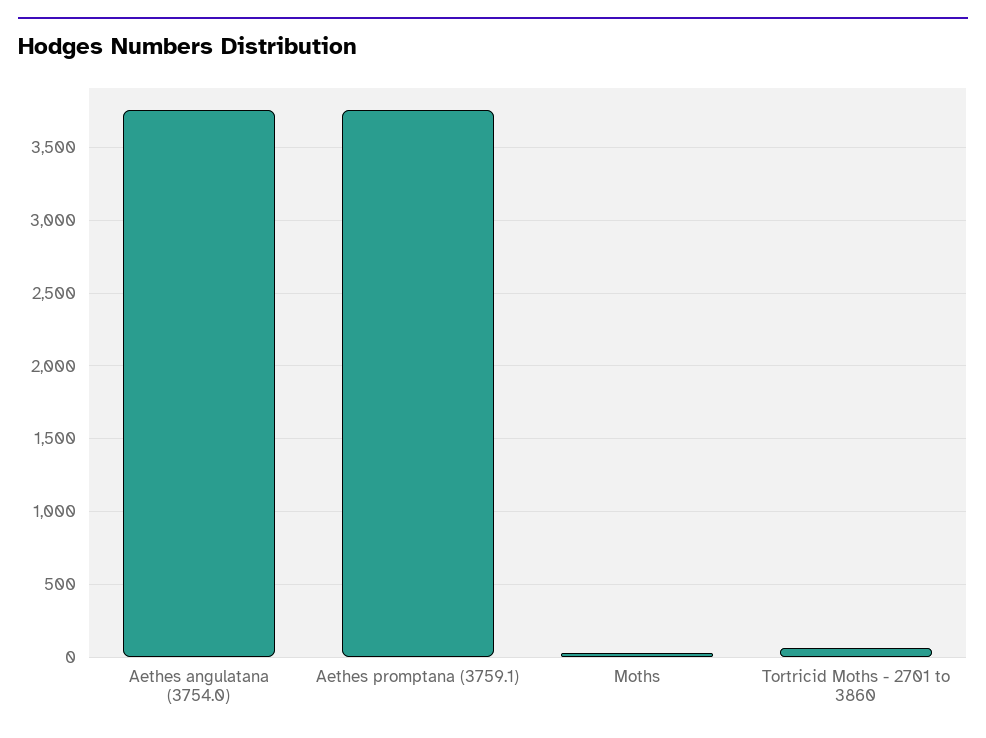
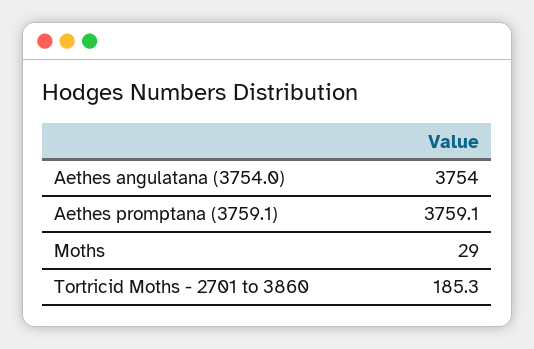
  {
    "Aethes angulatana (3754.0)": 3754,
    "Aethes promptana (3759.1)": 3759.1,
    "Moths": 29,
-   "Tortricid Moths - 2701 to 3860": 50
+   "Tortricid Moths - 2701 to 3860": 185.3
  }

